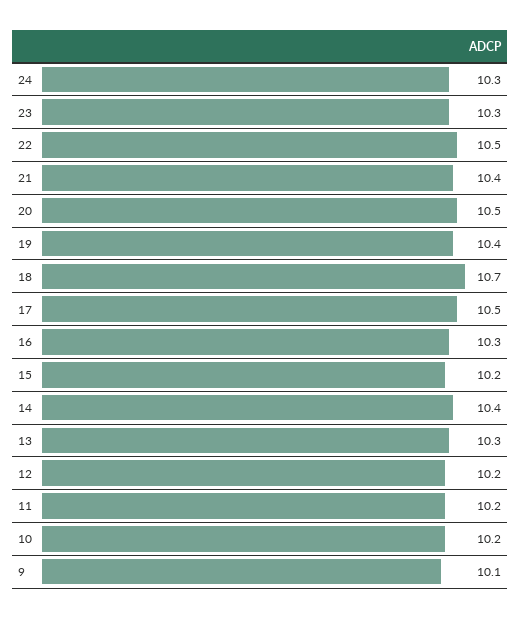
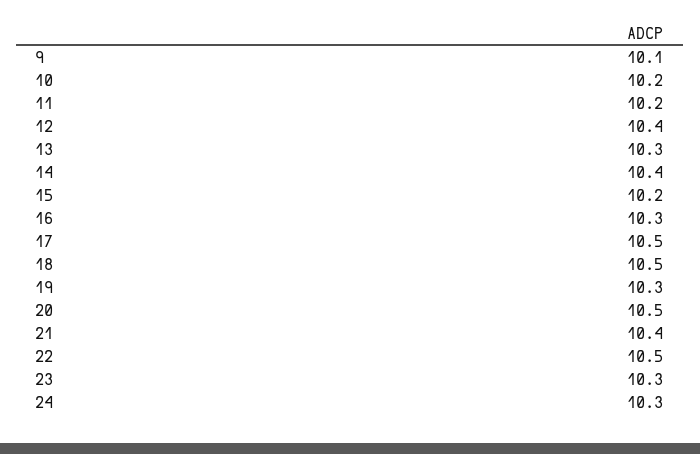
  {
    "24": 10.3,
    "23": 10.3,
    "22": 10.5,
    "21": 10.4,
    "20": 10.5,
-   "19": 10.4,
+   "19": 10.3,
-   "18": 10.7,
+   "18": 10.5,
    "17": 10.5,
    "16": 10.3,
    "15": 10.2,
    "14": 10.4,
    "13": 10.3,
-   "12": 10.2,
+   "12": 10.4,
    "11": 10.2,
    "10": 10.2,
    "9": 10.1
  }

